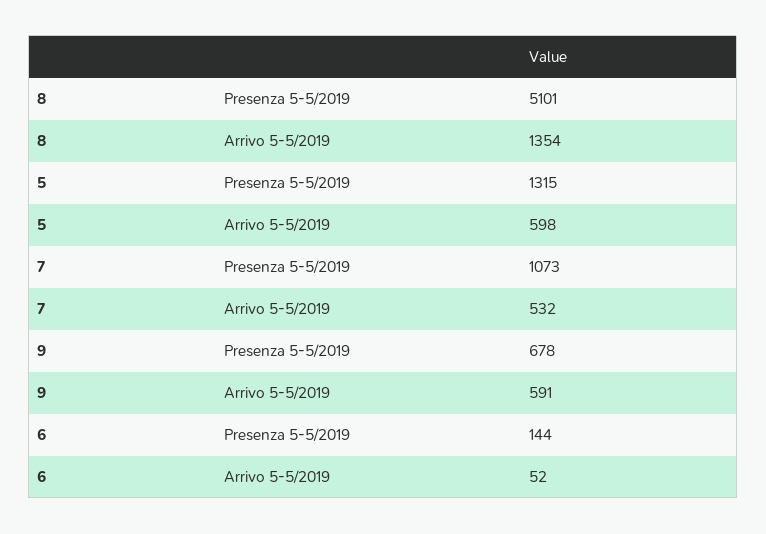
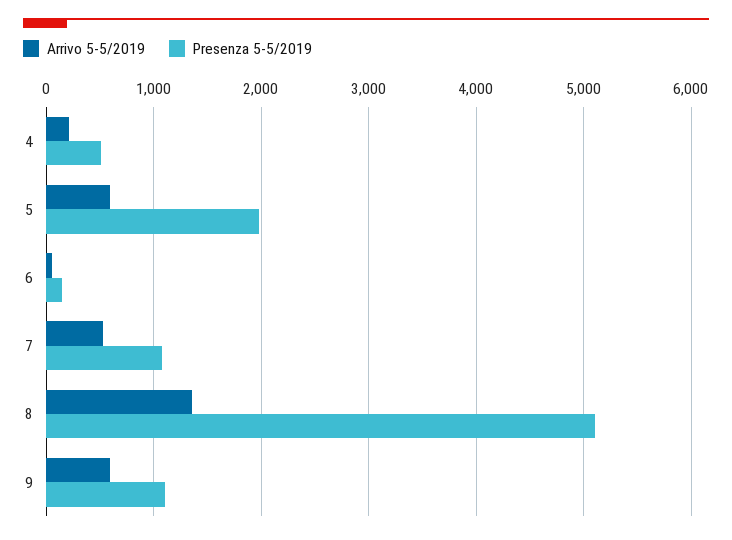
  {
    "Presenza 5-5/2019": {
      "8": 5101,
-     "5": 1315,
+     "5": 2000,
      "7": 1073,
-     "9": 678,
+     "9": 1100,
-     "6": 144
+     "6": 144,
+     "4": 500
    },
    "Arrivo 5-5/2019": {
      "8": 1354,
      "5": 598,
      "7": 532,
      "9": 591,
-     "6": 52
+     "6": 52,
+     "4": 200
    }
  }

